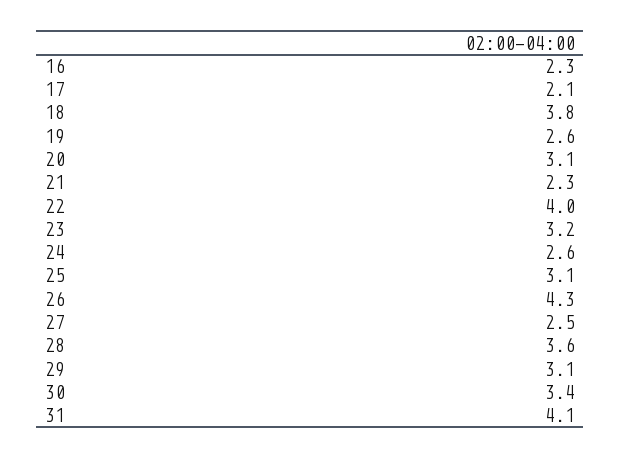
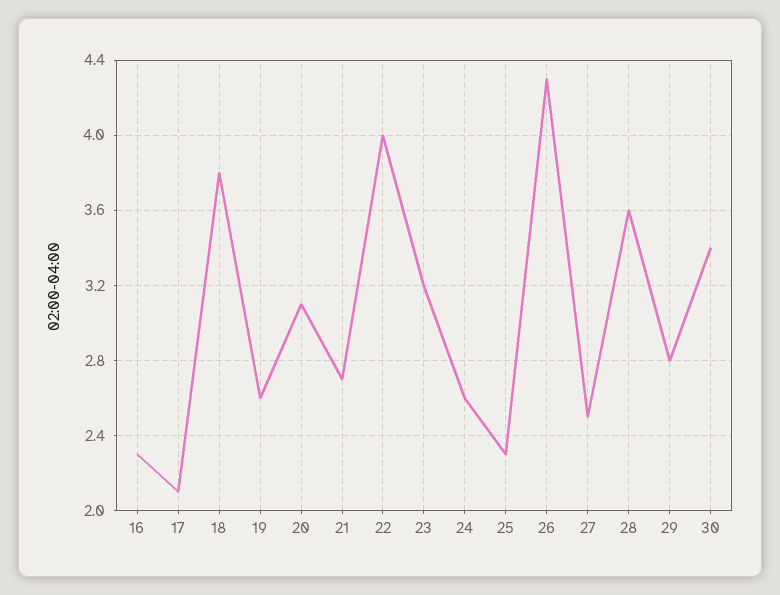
  {
    "16": 2.3,
    "17": 2.1,
    "18": 3.8,
    "19": 2.6,
    "20": 3.1,
-   "21": 2.3,
+   "21": 2.7,
    "22": 4,
    "23": 3.2,
    "24": 2.6,
-   "25": 3.1,
+   "25": 2.3,
    "26": 4.3,
    "27": 2.5,
    "28": 3.6,
-   "29": 3.1,
+   "29": 2.8,
-   "30": 3.4,
+   "30": 3.4
-   "31": 4.1
  }

